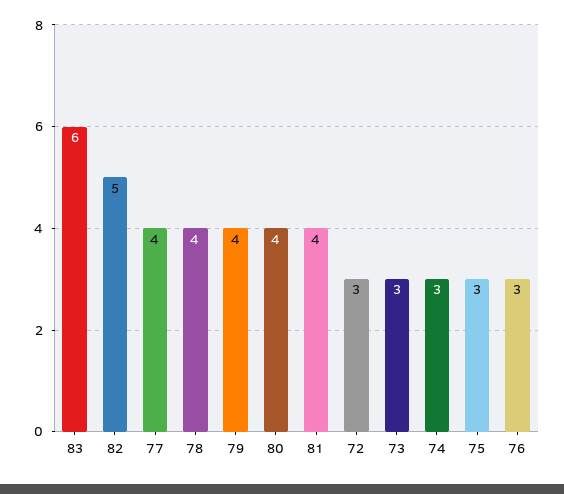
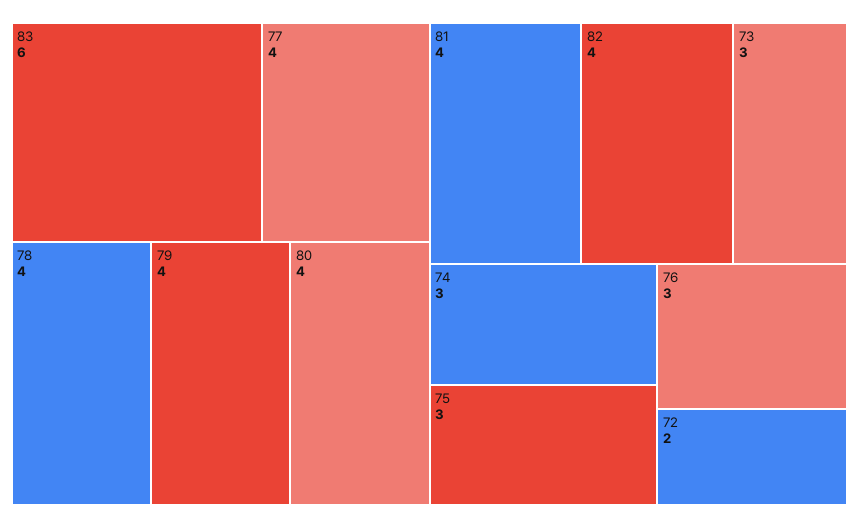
  {
    "83": 6,
-   "82": 5,
+   "82": 4,
    "77": 4,
    "78": 4,
    "79": 4,
    "80": 4,
    "81": 4,
-   "72": 3,
+   "72": 2,
    "73": 3,
    "74": 3,
    "75": 3,
    "76": 3
  }

